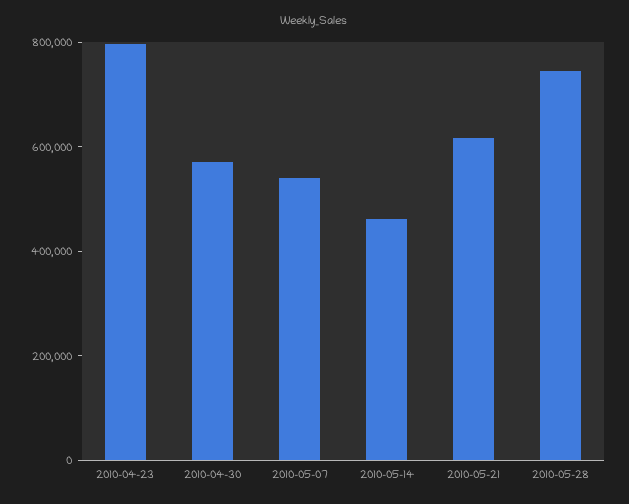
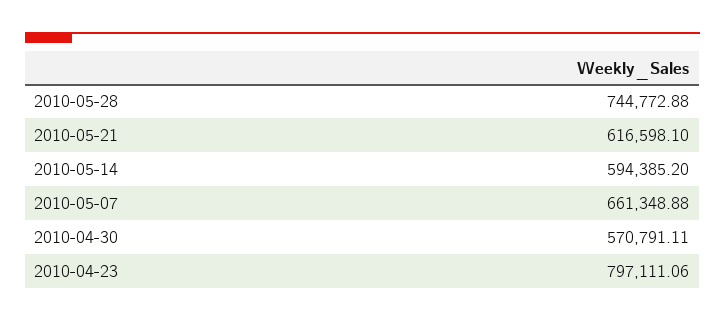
  {
    "2010-04-23": 797111.06,
    "2010-04-30": 570791.11,
-   "2010-05-07": 550000,
+   "2010-05-07": 661348.88,
-   "2010-05-14": 450000,
+   "2010-05-14": 594385.2,
    "2010-05-21": 616598.1,
    "2010-05-28": 744772.88
  }

